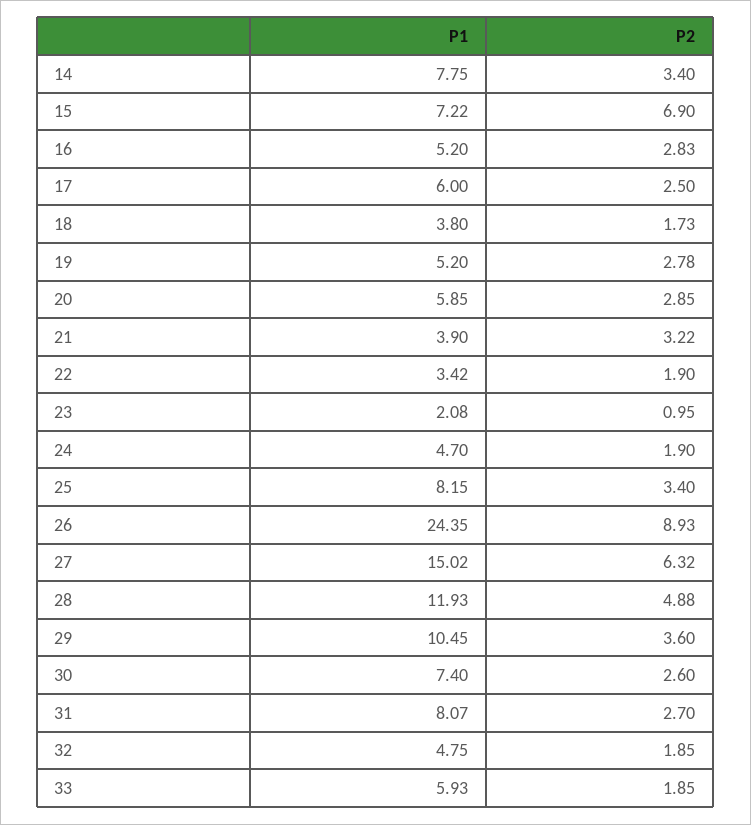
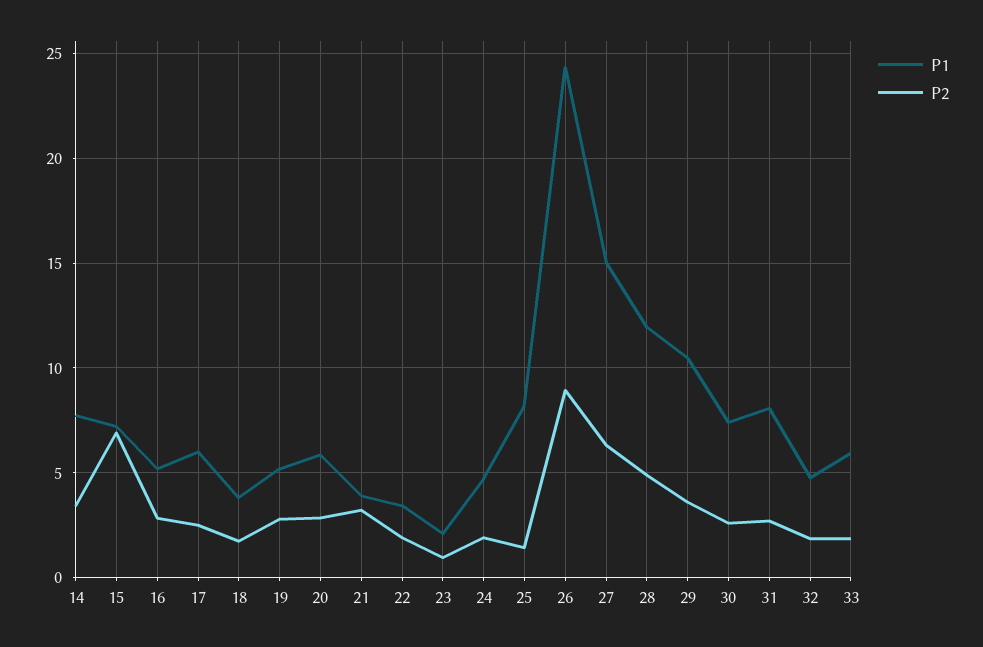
  {
    "P1": {
      "14": 7.75,
      "15": 7.22,
      "16": 5.2,
      "17": 6,
      "18": 3.8,
      "19": 5.2,
      "20": 5.85,
      "21": 3.9,
      "22": 3.42,
      "23": 2.08,
      "24": 4.7,
      "25": 8.15,
      "26": 24.35,
      "27": 15.02,
      "28": 11.93,
      "29": 10.45,
      "30": 7.4,
      "31": 8.07,
      "32": 4.75,
      "33": 5.93
    },
    "P2": {
      "14": 3.4,
      "15": 6.9,
      "16": 2.83,
      "17": 2.5,
      "18": 1.73,
      "19": 2.78,
      "20": 2.85,
      "21": 3.22,
      "22": 1.9,
      "23": 0.95,
      "24": 1.9,
-     "25": 3.4,
+     "25": 1.5,
      "26": 8.93,
      "27": 6.32,
      "28": 4.88,
      "29": 3.6,
      "30": 2.6,
      "31": 2.7,
      "32": 1.85,
      "33": 1.85
    }
  }

